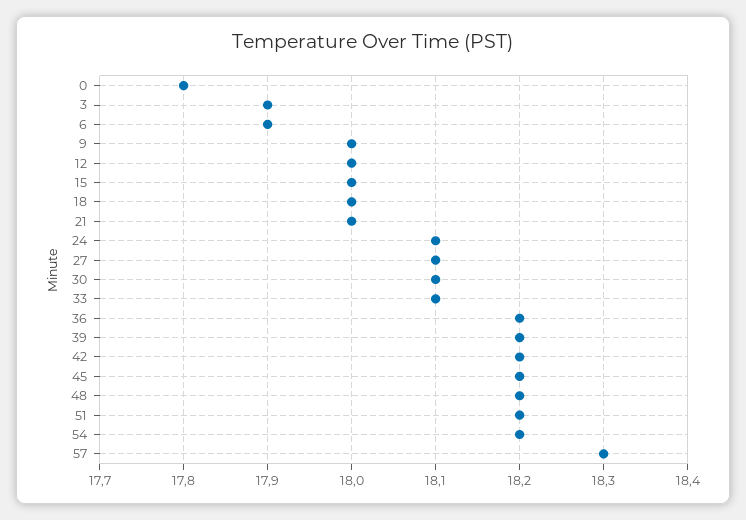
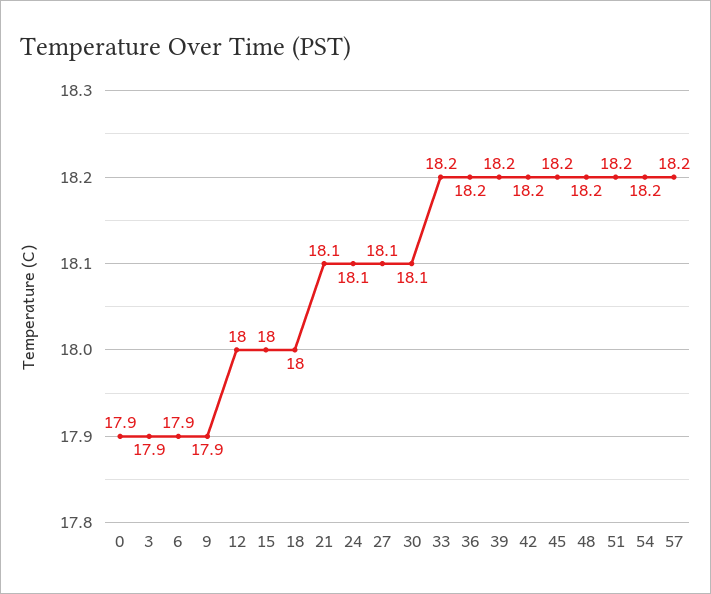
  {
-   "0": 17.8,
+   "0": 17.9,
    "3": 17.9,
    "6": 17.9,
-   "9": 18,
+   "9": 17.9,
    "12": 18,
    "15": 18,
    "18": 18,
-   "21": 18,
+   "21": 18.1,
    "24": 18.1,
    "27": 18.1,
    "30": 18.1,
-   "33": 18.1,
+   "33": 18.2,
    "36": 18.2,
    "39": 18.2,
    "42": 18.2,
    "45": 18.2,
    "48": 18.2,
    "51": 18.2,
    "54": 18.2,
-   "57": 18.3
+   "57": 18.2
  }

